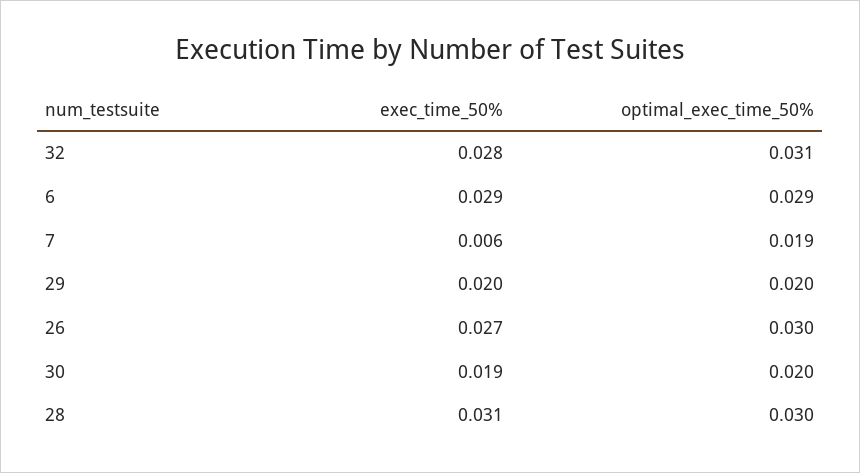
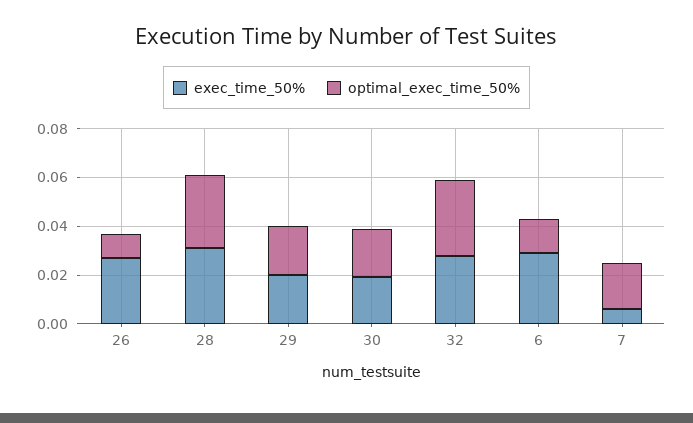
  {
    "exec_time_50%": {
      "32": 0.028,
      "6": 0.029,
      "7": 0.006,
      "29": 0.02,
      "26": 0.027,
      "30": 0.019,
      "28": 0.031
    },
    "optimal_exec_time_50%": {
      "32": 0.031,
-     "6": 0.029,
+     "6": 0.015,
      "7": 0.019,
      "29": 0.02,
-     "26": 0.03,
+     "26": 0.01,
      "30": 0.02,
      "28": 0.03
    }
  }

